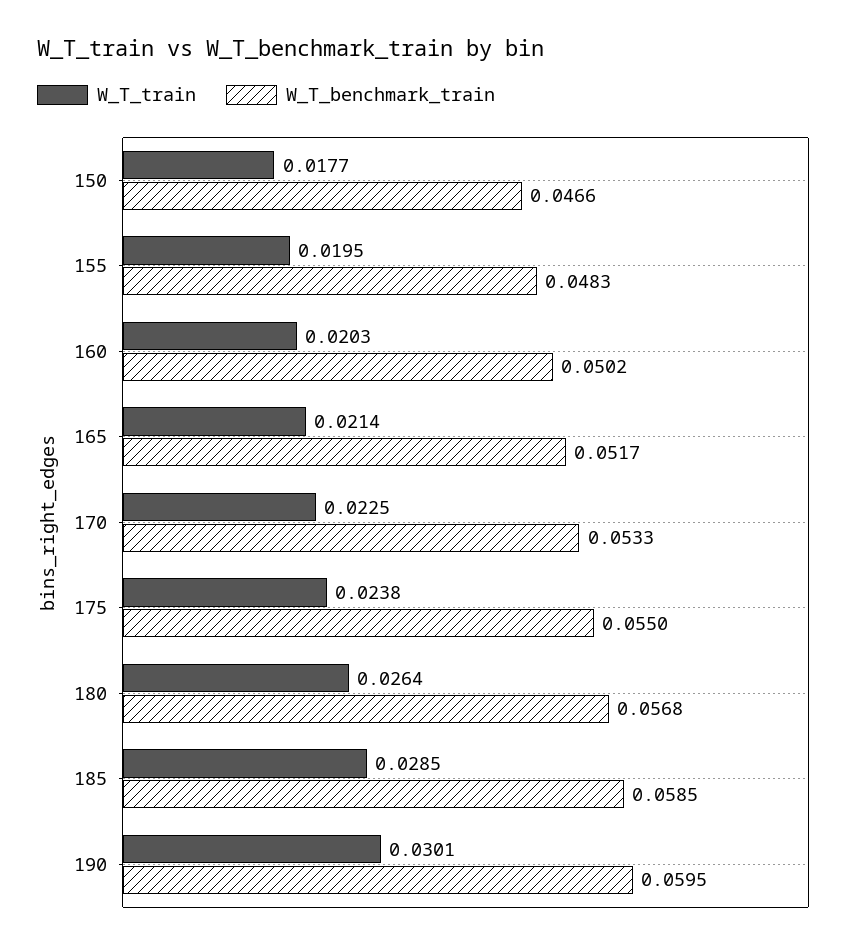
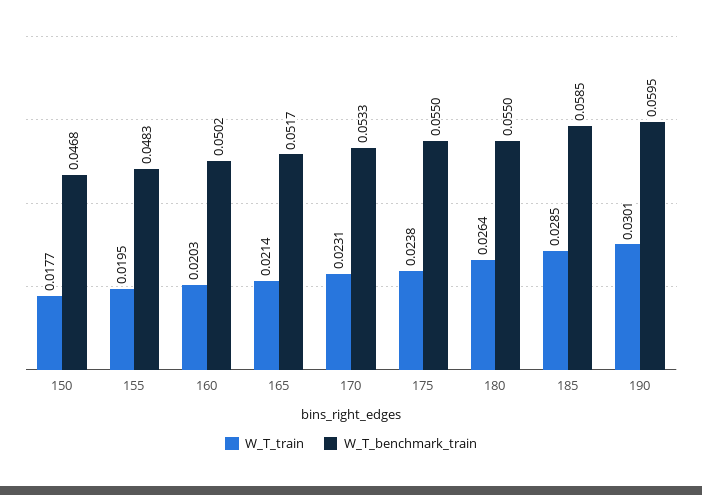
  {
    "W_T_train": {
      "150": 0.0177,
      "155": 0.0195,
      "160": 0.0203,
      "165": 0.0214,
-     "170": 0.0225,
+     "170": 0.0231,
      "175": 0.0238,
      "180": 0.0264,
      "185": 0.0285,
      "190": 0.0301
    },
    "W_T_benchmark_train": {
-     "150": 0.0466,
+     "150": 0.0468,
      "155": 0.0483,
      "160": 0.0502,
      "165": 0.0517,
      "170": 0.0533,
      "175": 0.055,
-     "180": 0.0568,
+     "180": 0.055,
      "185": 0.0585,
      "190": 0.0595
    }
  }

